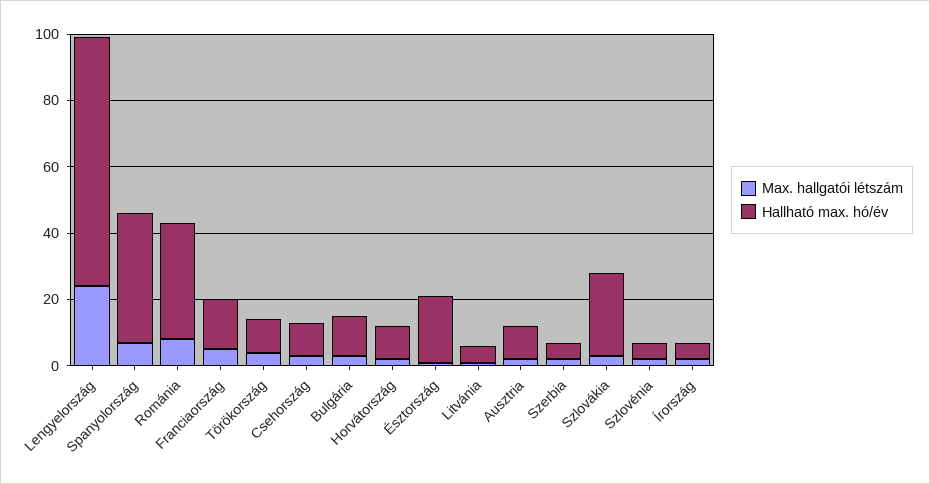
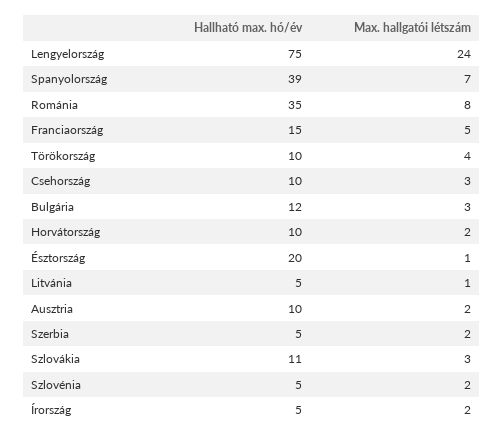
  {
    "Max. hallgatói létszám": {
      "Lengyelország": 24,
      "Spanyolország": 7,
      "Románia": 8,
      "Franciaország": 5,
      "Törökország": 4,
      "Csehország": 3,
      "Bulgária": 3,
      "Horvátország": 2,
      "Észtország": 1,
      "Litvánia": 1,
      "Ausztria": 2,
      "Szerbia": 2,
      "Szlovákia": 3,
      "Szlovénia": 2,
      "Írország": 2
    },
    "Hallható max. hó/év": {
      "Lengyelország": 75,
      "Spanyolország": 39,
      "Románia": 35,
      "Franciaország": 15,
      "Törökország": 10,
      "Csehország": 10,
      "Bulgária": 12,
      "Horvátország": 10,
      "Észtország": 20,
      "Litvánia": 5,
      "Ausztria": 10,
      "Szerbia": 5,
-     "Szlovákia": 25,
+     "Szlovákia": 11,
      "Szlovénia": 5,
      "Írország": 5
    }
  }

